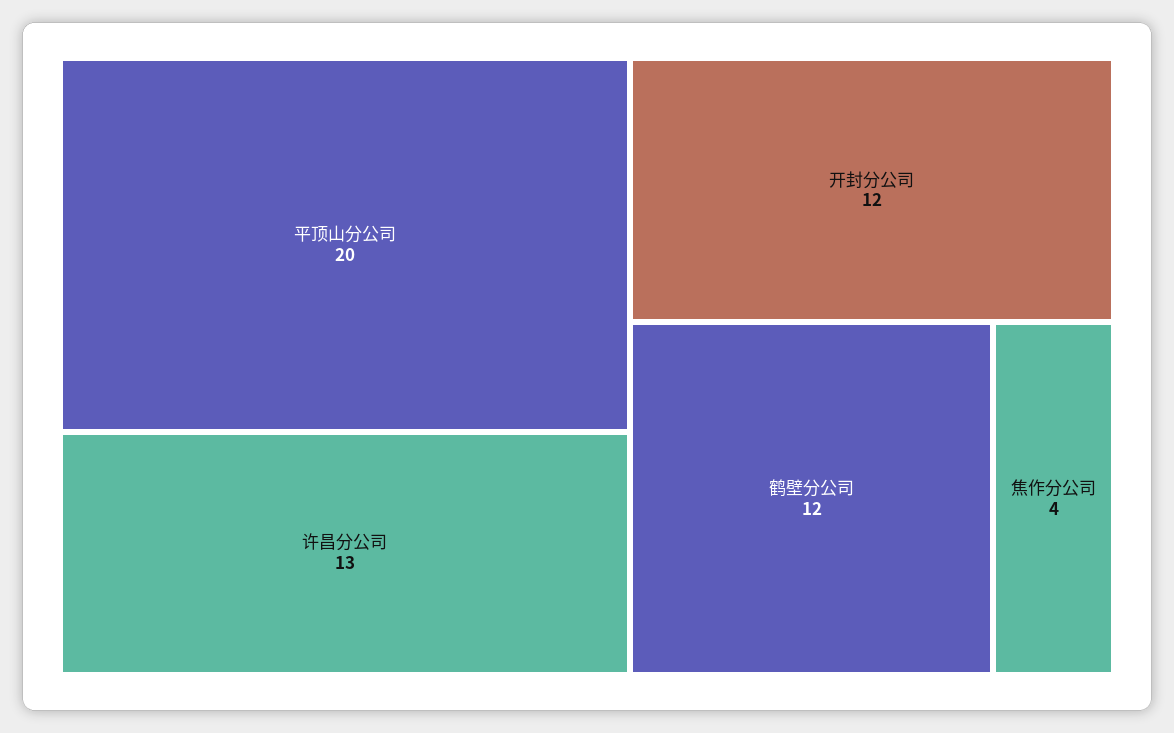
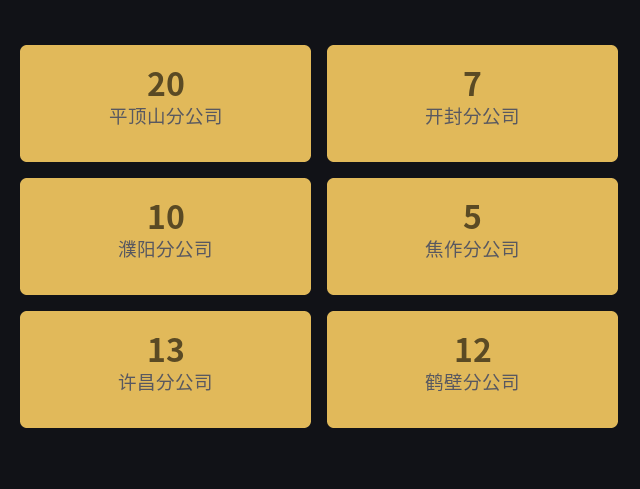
  {
    "平顶山分公司": 20,
    "许昌分公司": 13,
-   "开封分公司": 12,
+   "开封分公司": 7,
    "鹤壁分公司": 12,
-   "焦作分公司": 4
+   "焦作分公司": 5,
+   "濮阳分公司": 10
  }

